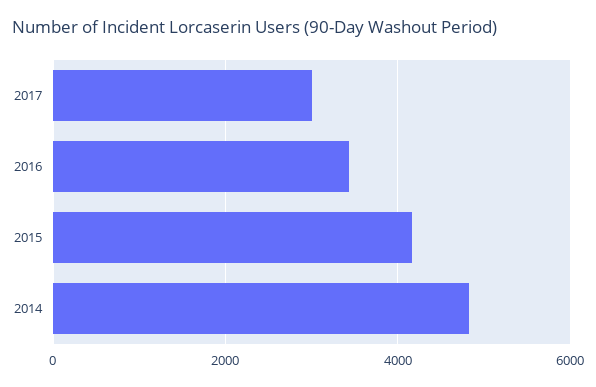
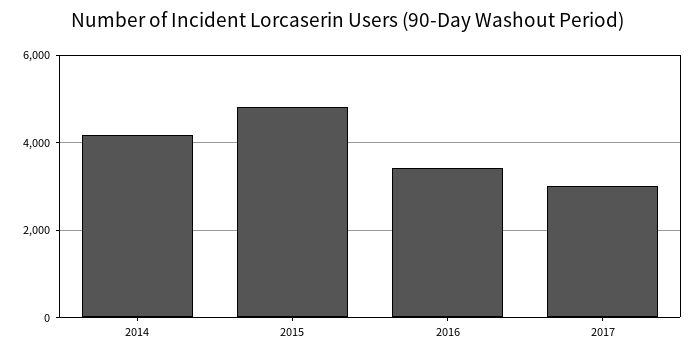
  {
    "2017": 3000,
    "2016": 3400,
-   "2015": 4200,
+   "2015": 4800,
-   "2014": 4800
+   "2014": 4200
  }

